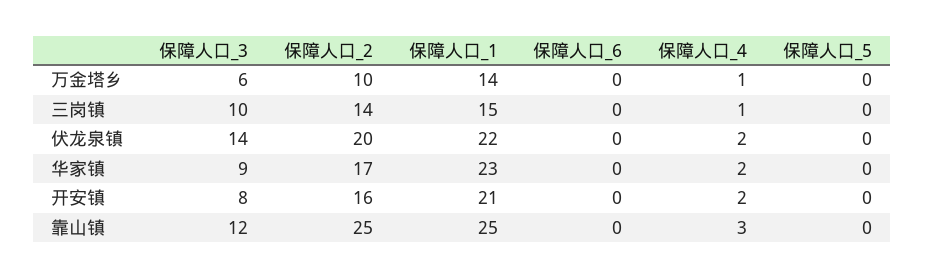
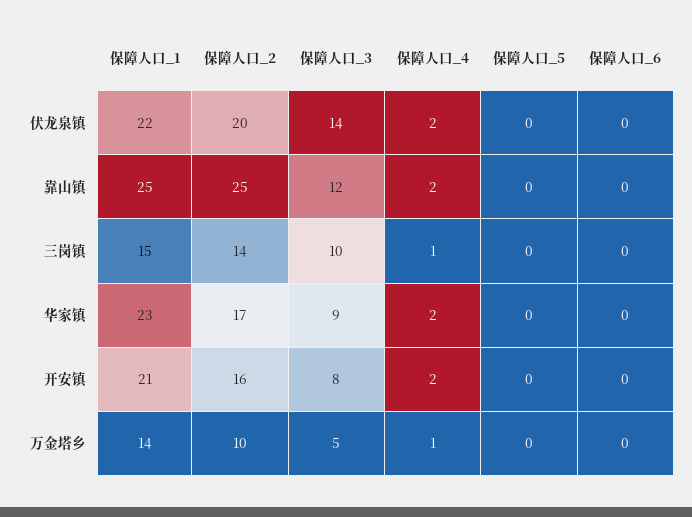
  {
    "保障人口_3": {
-     "万金塔乡": 6,
+     "万金塔乡": 5,
      "三岗镇": 10,
      "伏龙泉镇": 14,
      "华家镇": 9,
      "开安镇": 8,
      "靠山镇": 12
    },
    "保障人口_2": {
      "万金塔乡": 10,
      "三岗镇": 14,
      "伏龙泉镇": 20,
      "华家镇": 17,
      "开安镇": 16,
      "靠山镇": 25
    },
    "保障人口_1": {
      "万金塔乡": 14,
      "三岗镇": 15,
      "伏龙泉镇": 22,
      "华家镇": 23,
      "开安镇": 21,
      "靠山镇": 25
    },
    "保障人口_6": {
      "万金塔乡": 0,
      "三岗镇": 0,
      "伏龙泉镇": 0,
      "华家镇": 0,
      "开安镇": 0,
      "靠山镇": 0
    },
    "保障人口_4": {
      "万金塔乡": 1,
      "三岗镇": 1,
      "伏龙泉镇": 2,
      "华家镇": 2,
      "开安镇": 2,
-     "靠山镇": 3
+     "靠山镇": 2
    },
    "保障人口_5": {
      "万金塔乡": 0,
      "三岗镇": 0,
      "伏龙泉镇": 0,
      "华家镇": 0,
      "开安镇": 0,
      "靠山镇": 0
    }
  }

